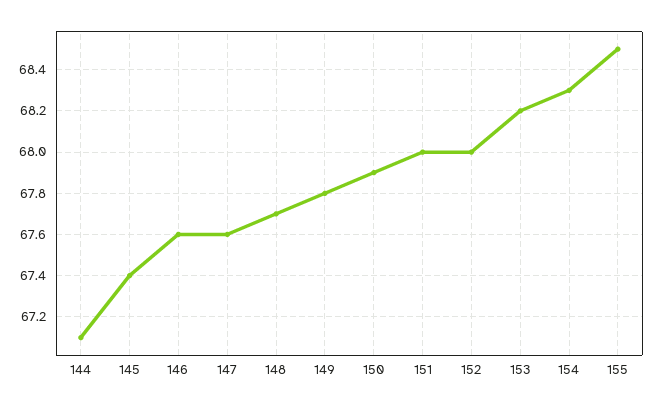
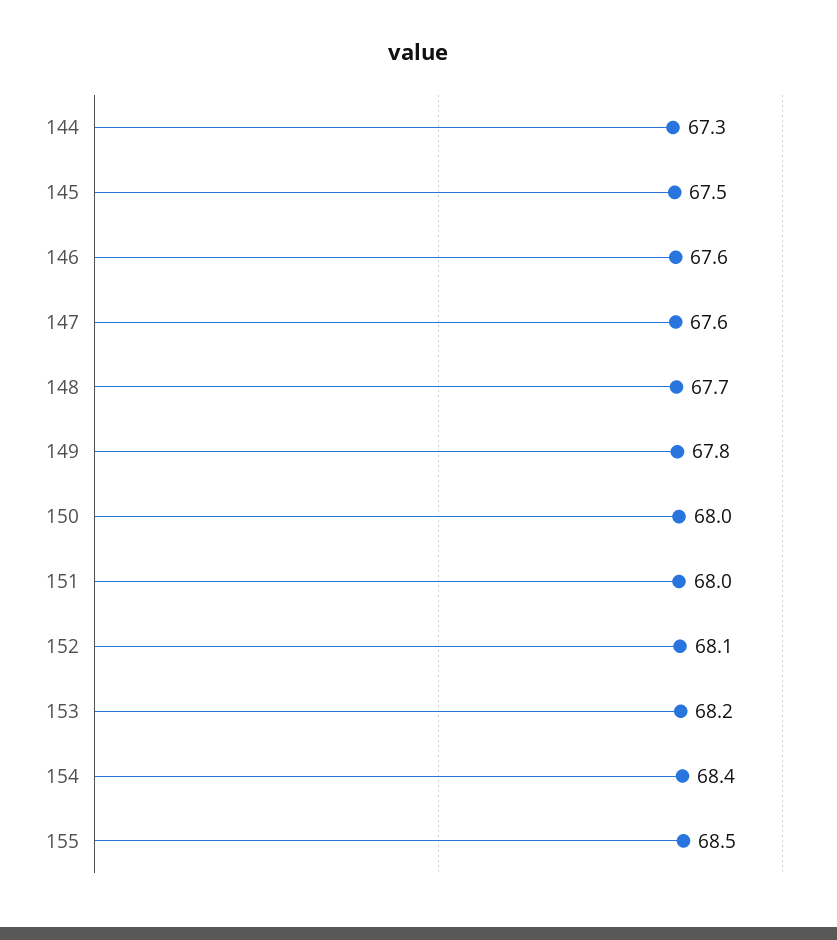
  {
-   "144": 67.1,
+   "144": 67.3,
-   "145": 67.4,
+   "145": 67.5,
    "146": 67.6,
    "147": 67.6,
    "148": 67.7,
    "149": 67.8,
-   "150": 67.9,
+   "150": 68,
    "151": 68,
-   "152": 68,
+   "152": 68.1,
    "153": 68.2,
-   "154": 68.3,
+   "154": 68.4,
    "155": 68.5
  }

